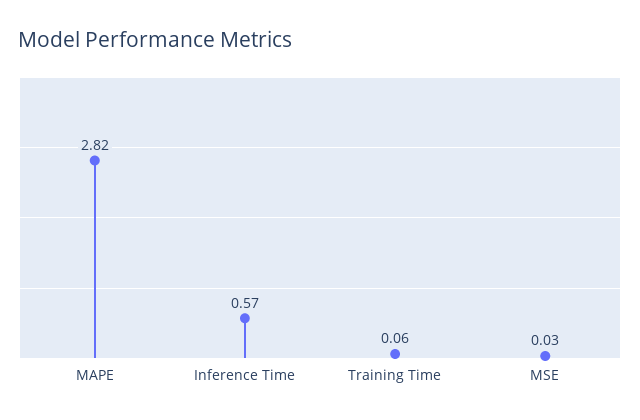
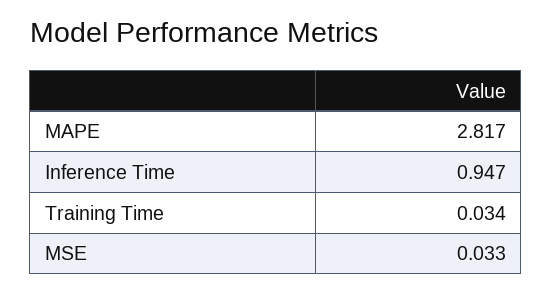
  {
    "MAPE": 2.817,
-   "Inference Time": 0.57,
+   "Inference Time": 0.947,
-   "Training Time": 0.06,
+   "Training Time": 0.034,
    "MSE": 0.033
  }

